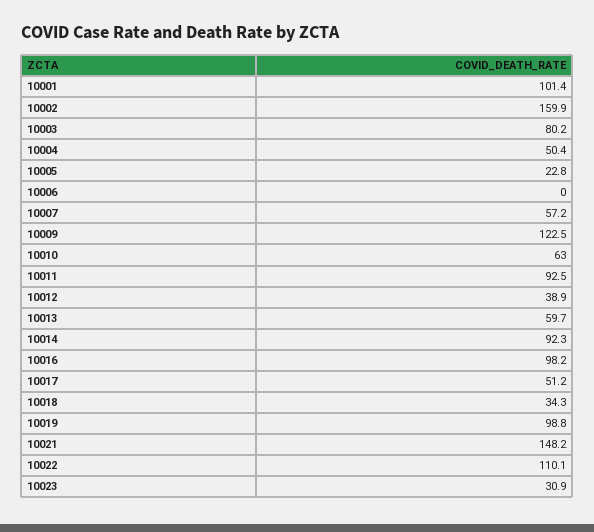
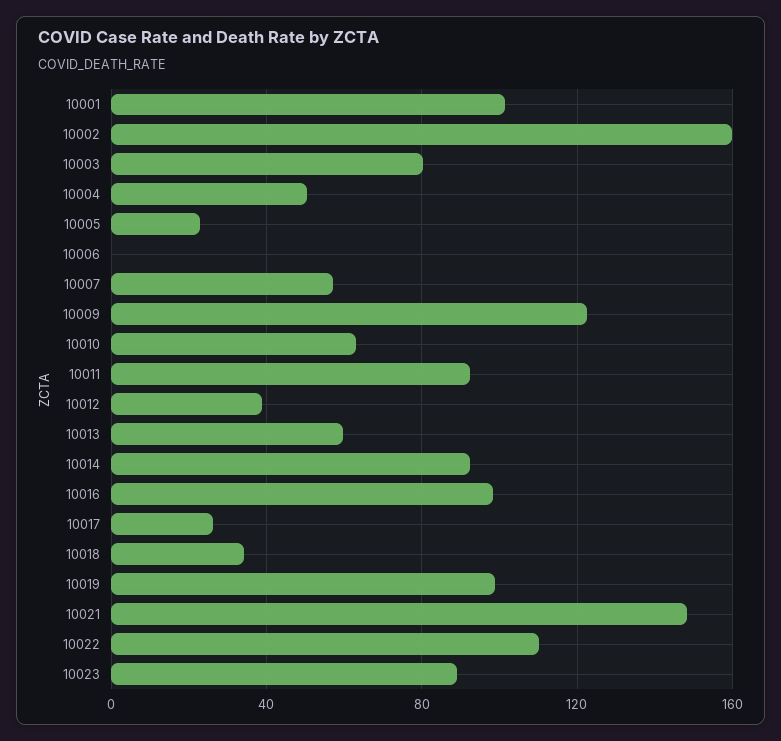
  {
    "10001": 101.4,
    "10002": 159.9,
    "10003": 80.2,
    "10004": 50.4,
    "10005": 22.8,
    "10006": 0,
    "10007": 57.2,
    "10009": 122.5,
    "10010": 63,
    "10011": 92.5,
    "10012": 38.9,
    "10013": 59.7,
    "10014": 92.3,
    "10016": 98.2,
-   "10017": 51.2,
+   "10017": 25,
    "10018": 34.3,
    "10019": 98.8,
    "10021": 148.2,
    "10022": 110.1,
-   "10023": 30.9
+   "10023": 90
  }

